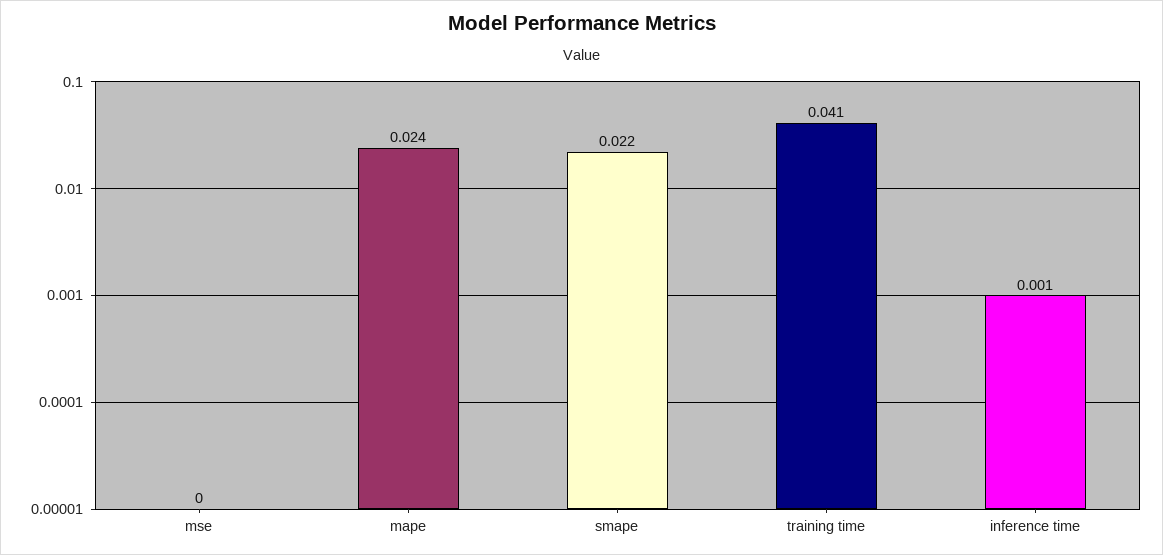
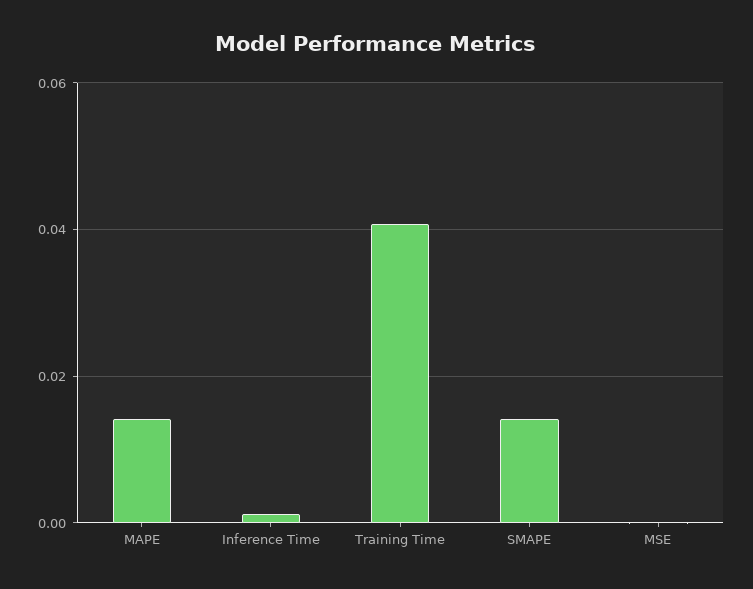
  {
    "mse": 0,
-   "mape": 0.024,
+   "mape": 0.014,
-   "smape": 0.022,
+   "smape": 0.014,
    "training time": 0.041,
    "inference time": 0.001
  }

